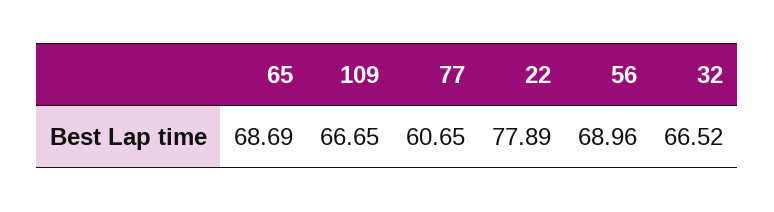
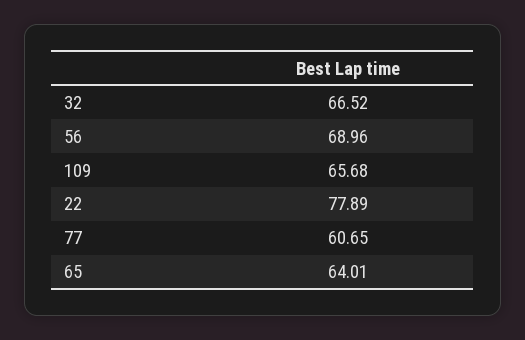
  {
-   "65": 68.69,
+   "65": 64.01,
-   "109": 66.65,
+   "109": 65.68,
    "77": 60.65,
    "22": 77.89,
    "56": 68.96,
    "32": 66.52
  }

